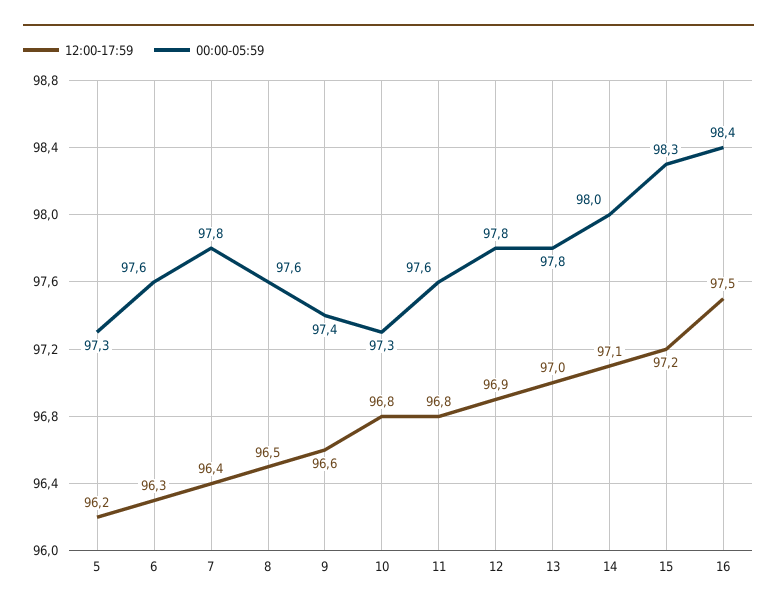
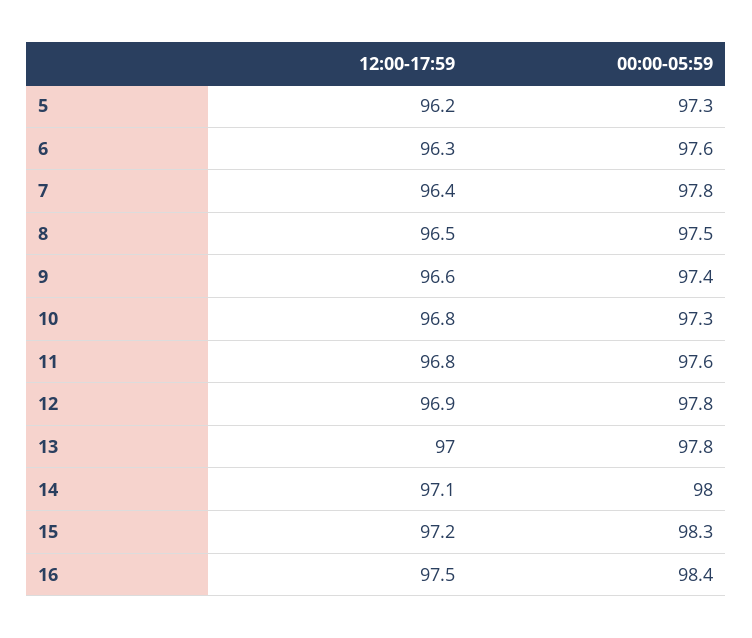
  {
    "12:00-17:59": {
      "5": 96.2,
      "6": 96.3,
      "7": 96.4,
      "8": 96.5,
      "9": 96.6,
      "10": 96.8,
      "11": 96.8,
      "12": 96.9,
      "13": 97,
      "14": 97.1,
      "15": 97.2,
      "16": 97.5
    },
    "00:00-05:59": {
      "5": 97.3,
      "6": 97.6,
      "7": 97.8,
-     "8": 97.6,
+     "8": 97.5,
      "9": 97.4,
      "10": 97.3,
      "11": 97.6,
      "12": 97.8,
      "13": 97.8,
      "14": 98,
      "15": 98.3,
      "16": 98.4
    }
  }

